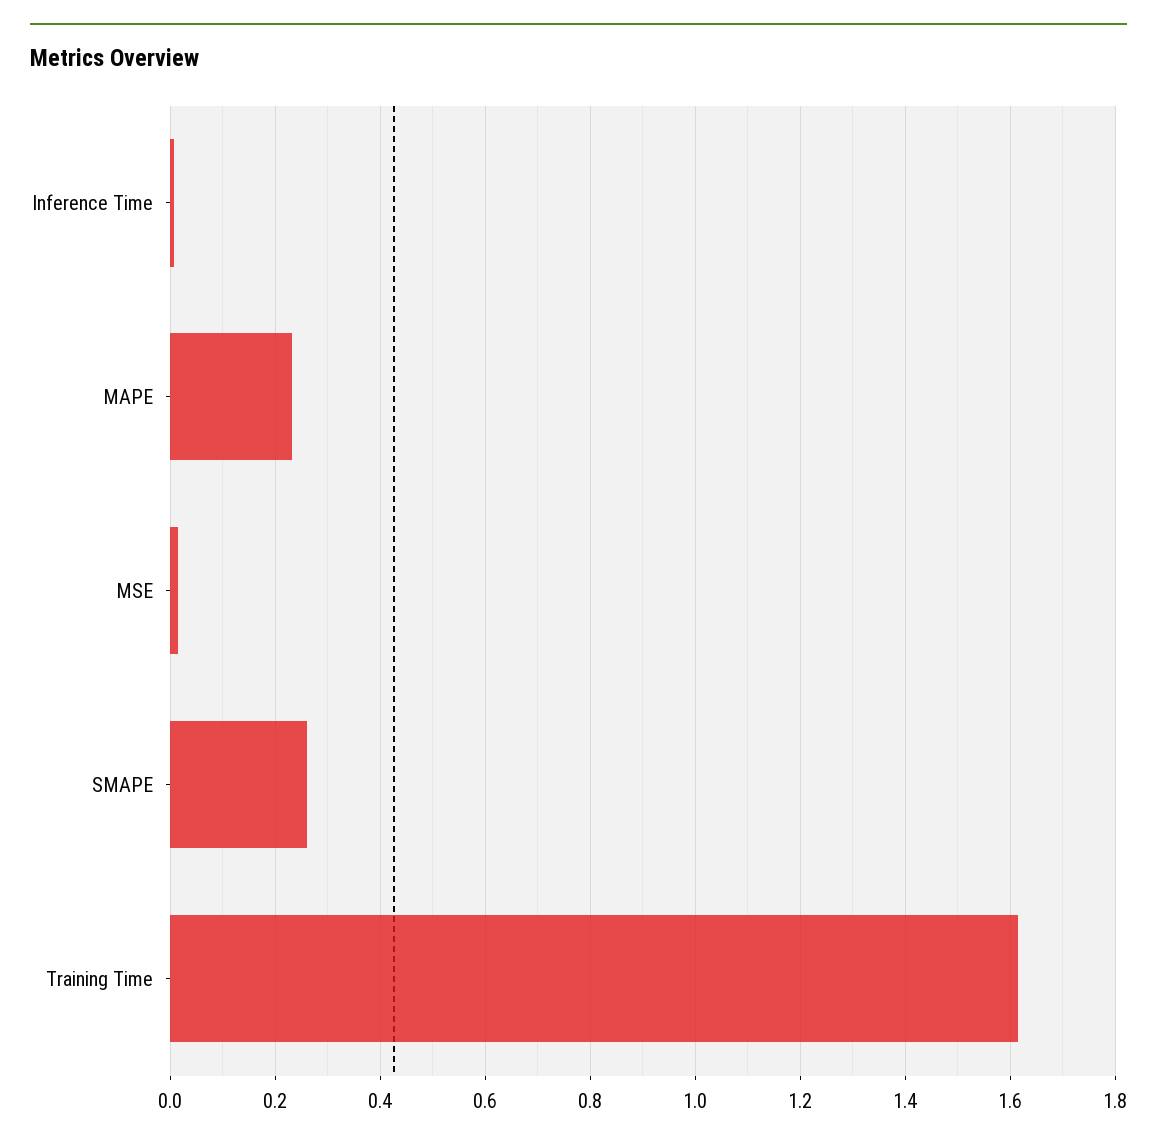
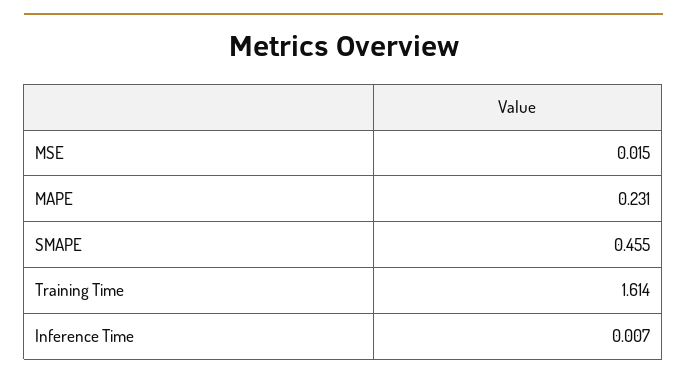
  {
    "Inference Time": 0.007,
    "MAPE": 0.231,
    "MSE": 0.015,
-   "SMAPE": 0.26,
+   "SMAPE": 0.455,
    "Training Time": 1.614
  }

